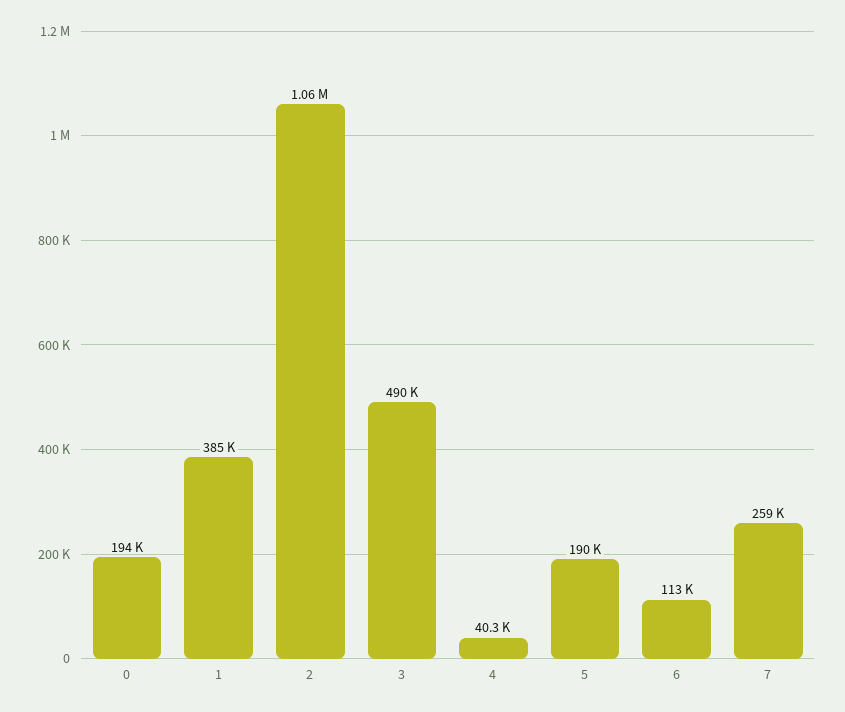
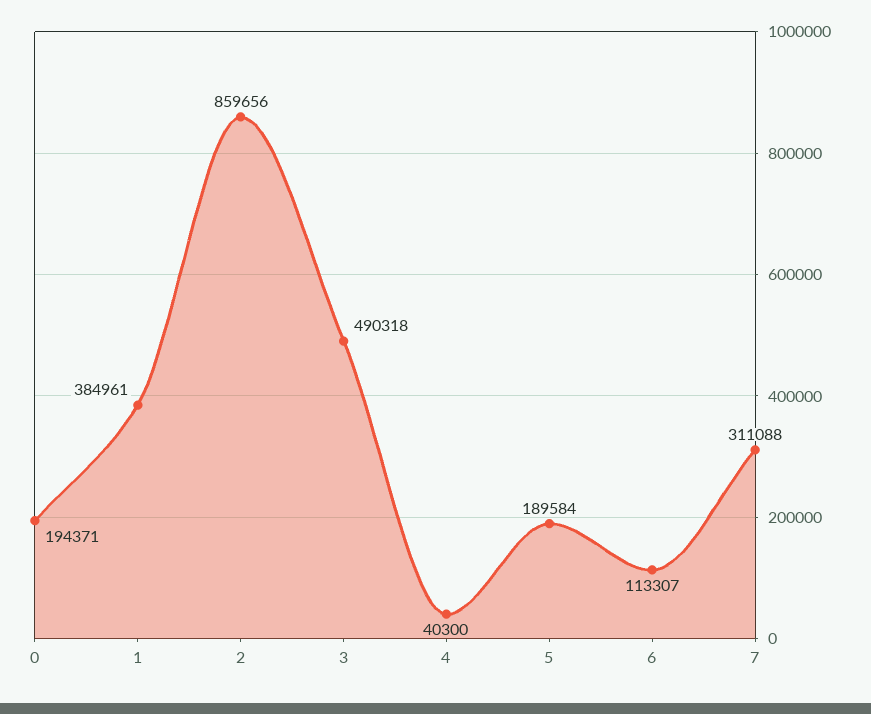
  {
    "0": 194371,
    "1": 384961,
-   "2": 1060000,
+   "2": 859656,
    "3": 490318,
    "4": 40300,
    "5": 189584,
    "6": 113307,
-   "7": 259000
+   "7": 311088
  }

